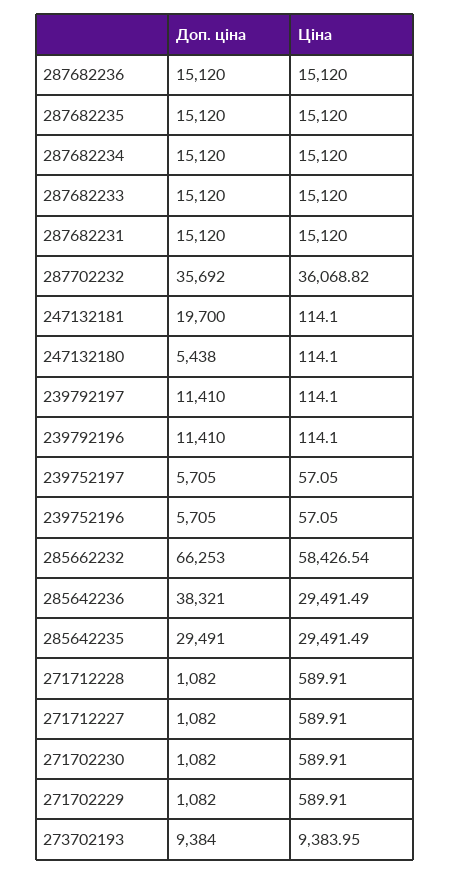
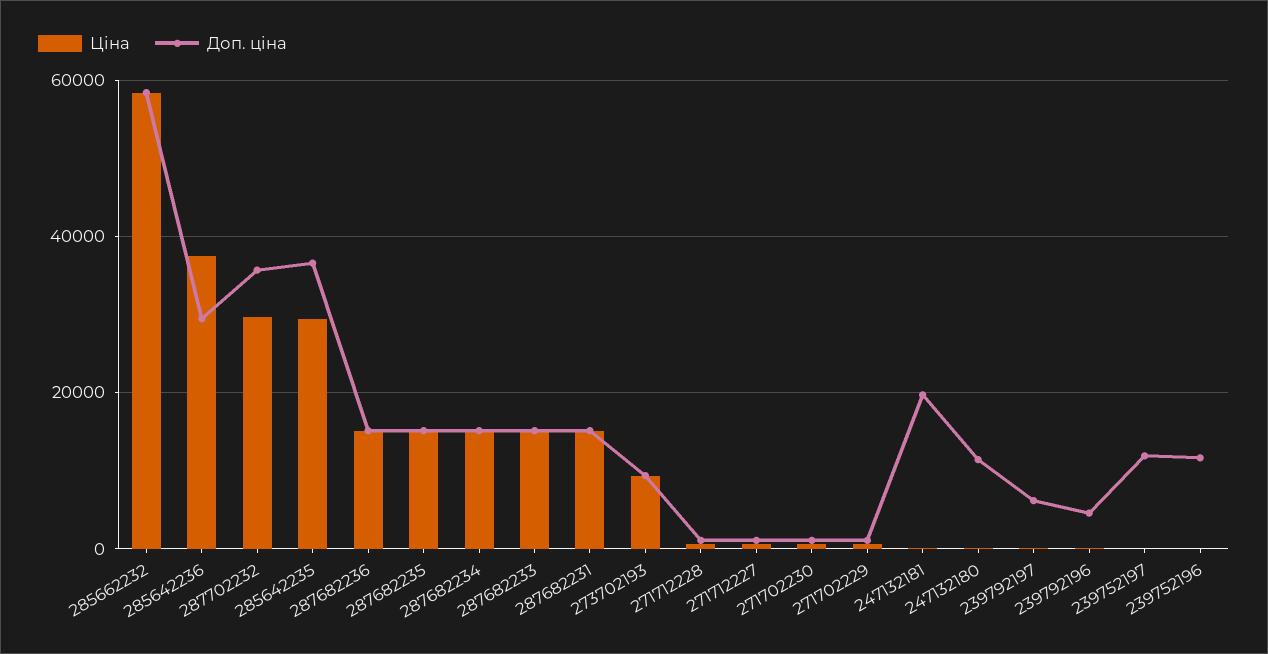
  {
    "Доп. ціна": {
      "287682236": 15120,
      "287682235": 15120,
      "287682234": 15120,
      "287682233": 15120,
      "287682231": 15120,
      "287702232": 35692,
      "247132181": 19700,
-     "247132180": 5438,
+     "247132180": 12000,
-     "239792197": 11410,
+     "239792197": 6000,
-     "239792196": 11410,
+     "239792196": 4000,
-     "239752197": 5705,
+     "239752197": 12000,
-     "239752196": 5705,
+     "239752196": 12000,
-     "285662232": 66253,
+     "285662232": 58000,
-     "285642236": 38321,
+     "285642236": 30000,
-     "285642235": 29491,
+     "285642235": 36000,
      "271712228": 1082,
      "271712227": 1082,
      "271702230": 1082,
      "271702229": 1082,
      "273702193": 9384
    },
    "Ціна": {
      "287682236": 15120,
      "287682235": 15120,
      "287682234": 15120,
      "287682233": 15120,
      "287682231": 15120,
-     "287702232": 36068.82,
+     "287702232": 30000,
      "247132181": 114.1,
      "247132180": 114.1,
      "239792197": 114.1,
      "239792196": 114.1,
      "239752197": 57.05,
      "239752196": 57.05,
      "285662232": 58426.54,
-     "285642236": 29491.49,
+     "285642236": 38000,
      "285642235": 29491.49,
      "271712228": 589.91,
      "271712227": 589.91,
      "271702230": 589.91,
      "271702229": 589.91,
      "273702193": 9383.95
    }
  }

